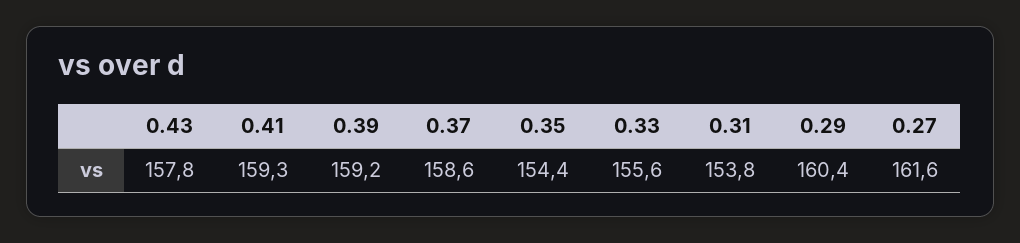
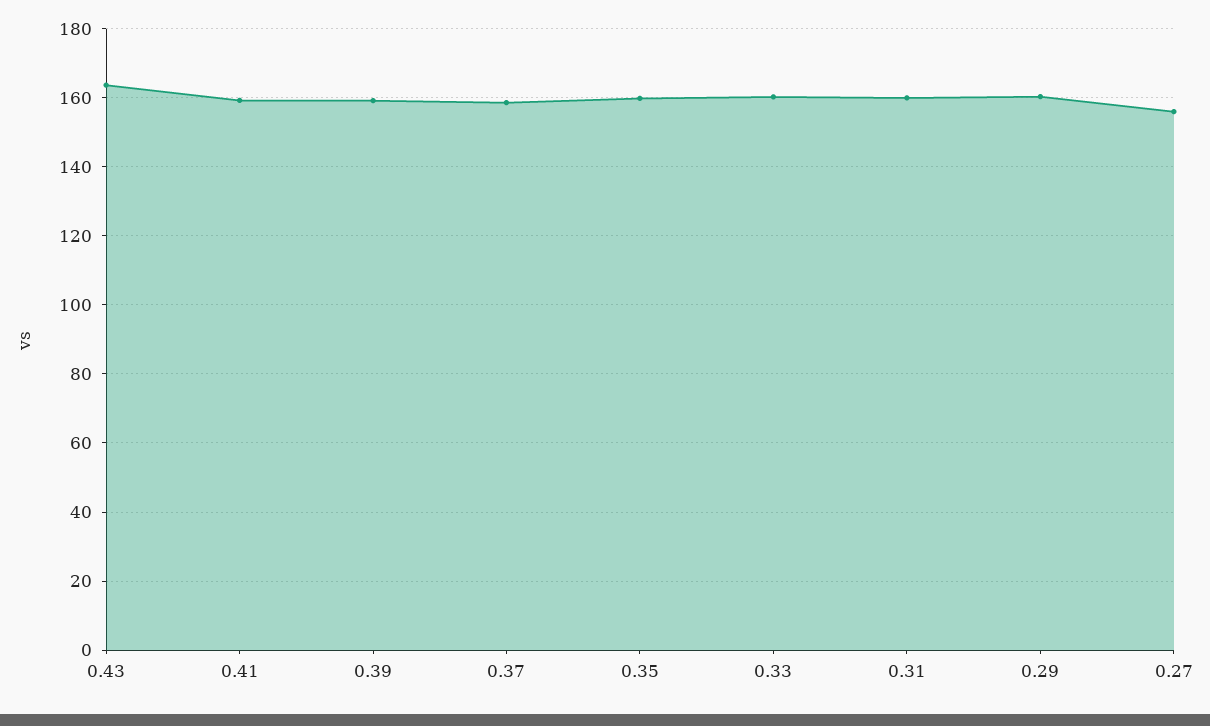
  {
-   "0.43": 157.8,
+   "0.43": 164,
    "0.41": 159.3,
    "0.39": 159.2,
    "0.37": 158.6,
-   "0.35": 154.4,
+   "0.35": 160,
-   "0.33": 155.6,
+   "0.33": 160,
-   "0.31": 153.8,
+   "0.31": 160,
    "0.29": 160.4,
-   "0.27": 161.6
+   "0.27": 156
  }

